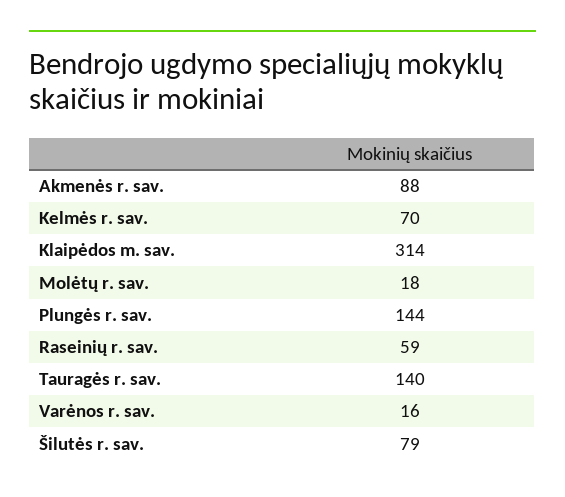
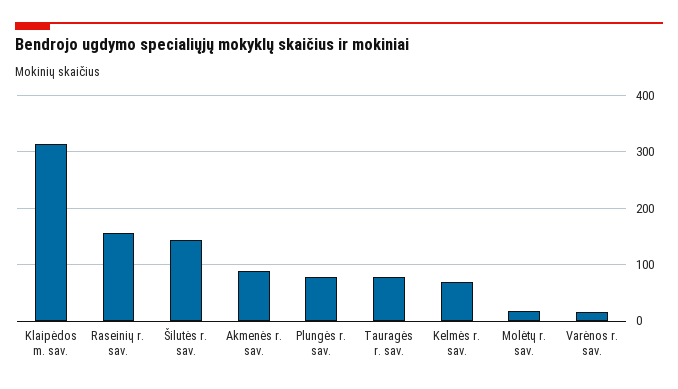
  {
    "Akmenės r. sav.": 88,
    "Kelmės r. sav.": 70,
    "Klaipėdos m. sav.": 314,
    "Molėtų r. sav.": 18,
-   "Plungės r. sav.": 144,
+   "Plungės r. sav.": 80,
-   "Raseinių r. sav.": 59,
+   "Raseinių r. sav.": 160,
-   "Tauragės r. sav.": 140,
+   "Tauragės r. sav.": 80,
    "Varėnos r. sav.": 16,
-   "Šilutės r. sav.": 79
+   "Šilutės r. sav.": 140
  }

